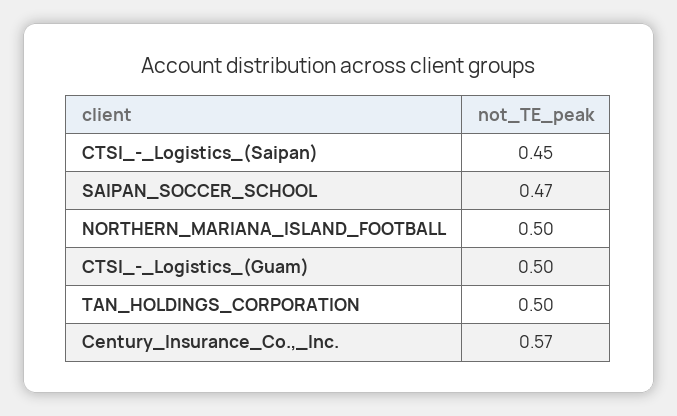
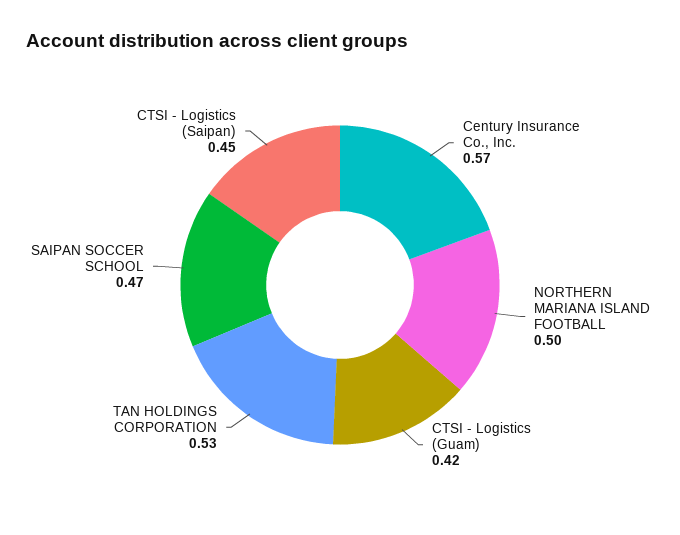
  {
    "CTSI_-_Logistics_(Saipan)": 0.45,
    "SAIPAN_SOCCER_SCHOOL": 0.47,
    "NORTHERN_MARIANA_ISLAND_FOOTBALL": 0.5,
-   "CTSI_-_Logistics_(Guam)": 0.5,
+   "CTSI_-_Logistics_(Guam)": 0.42,
-   "TAN_HOLDINGS_CORPORATION": 0.5,
+   "TAN_HOLDINGS_CORPORATION": 0.53,
    "Century_Insurance_Co.,_Inc.": 0.57
  }

